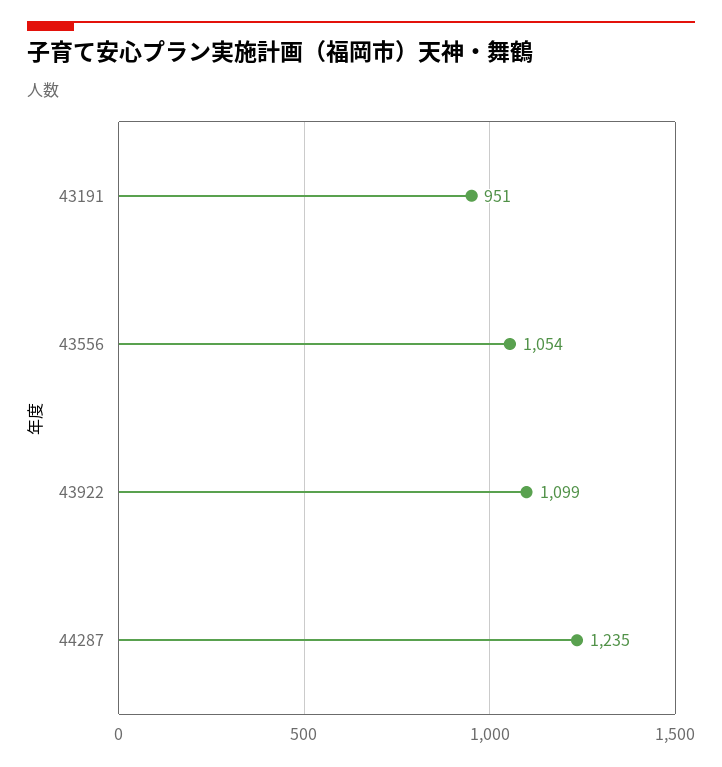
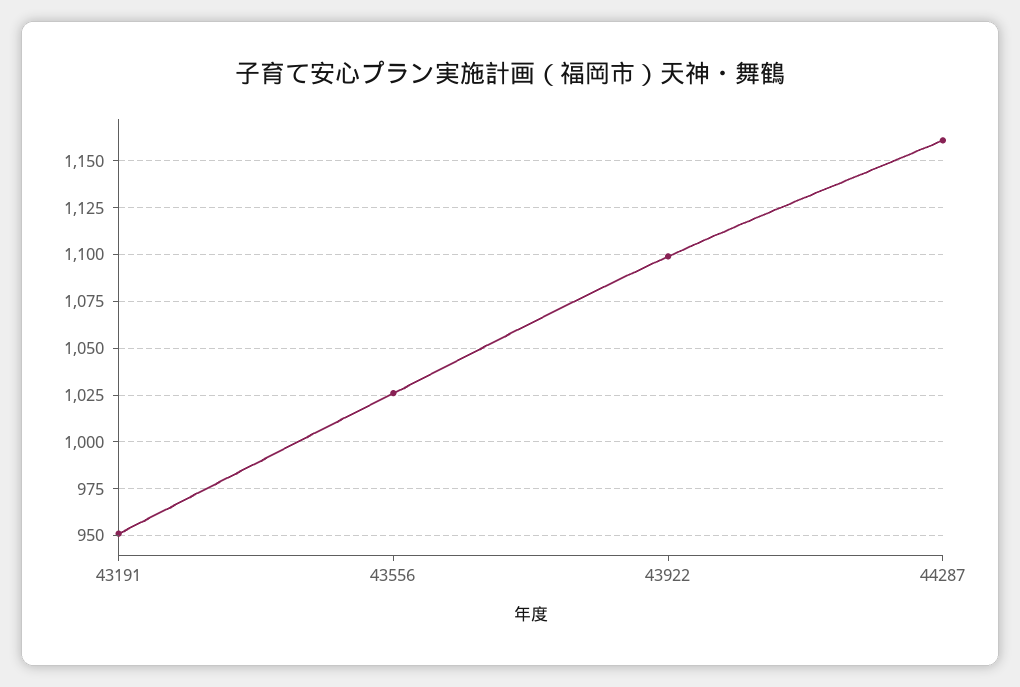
  {
    "43191": 951,
-   "43556": 1054,
+   "43556": 1025,
    "43922": 1099,
-   "44287": 1235
+   "44287": 1160
  }

